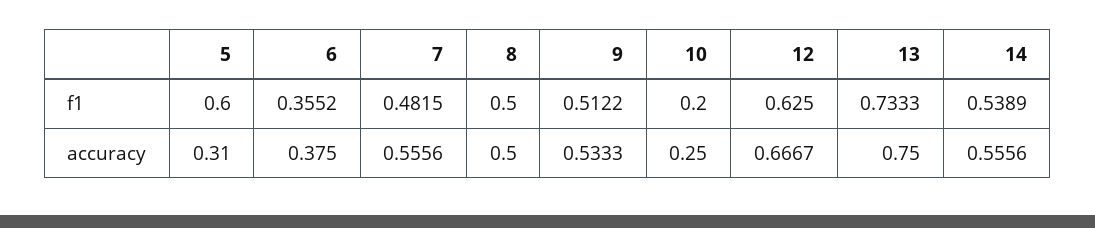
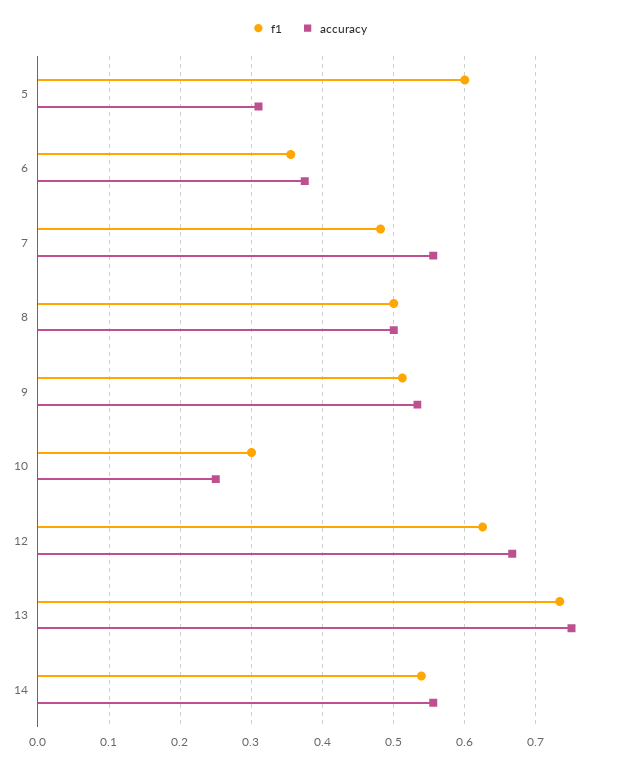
  {
    "f1": {
      "5": 0.6,
      "6": 0.3552,
      "7": 0.4815,
      "8": 0.5,
      "9": 0.5122,
-     "10": 0.2,
+     "10": 0.3,
      "12": 0.625,
      "13": 0.7333,
      "14": 0.5389
    },
    "accuracy": {
      "5": 0.31,
      "6": 0.375,
      "7": 0.5556,
      "8": 0.5,
      "9": 0.5333,
      "10": 0.25,
      "12": 0.6667,
      "13": 0.75,
      "14": 0.5556
    }
  }

